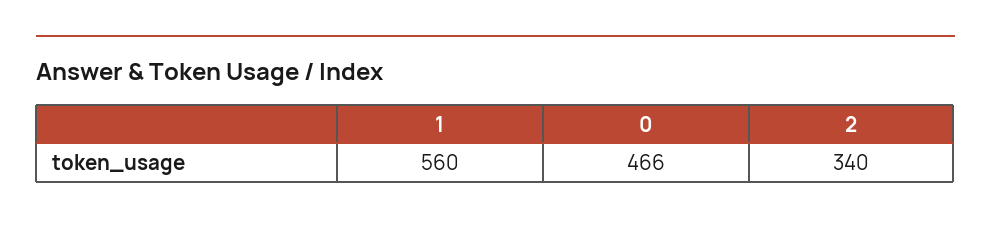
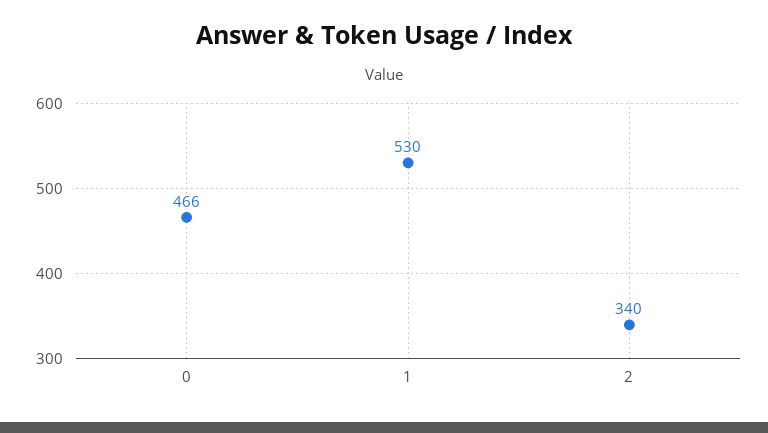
  {
-   "1": 560,
+   "1": 530,
    "0": 466,
    "2": 340
  }

